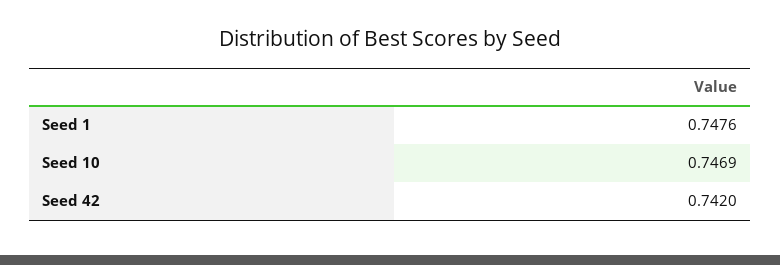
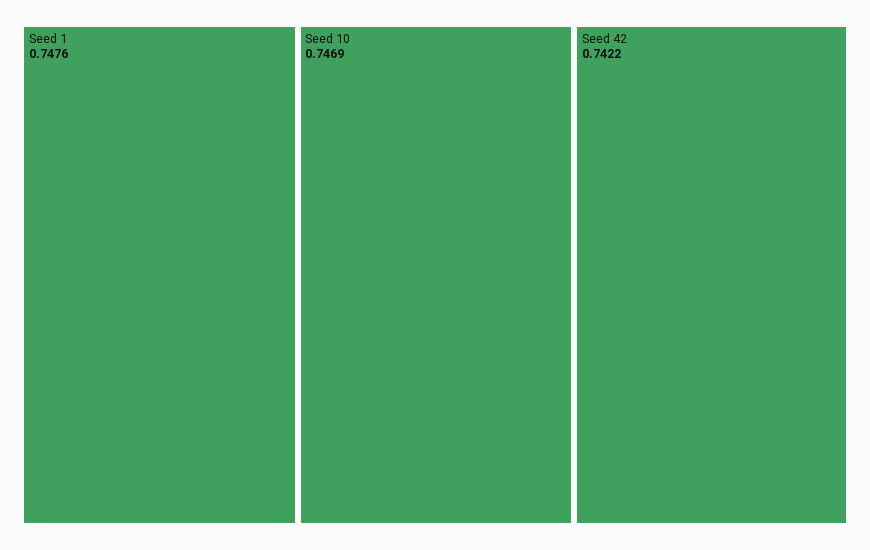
  {
    "Seed 1": 0.7476,
    "Seed 10": 0.7469,
-   "Seed 42": 0.742
+   "Seed 42": 0.7422
  }

